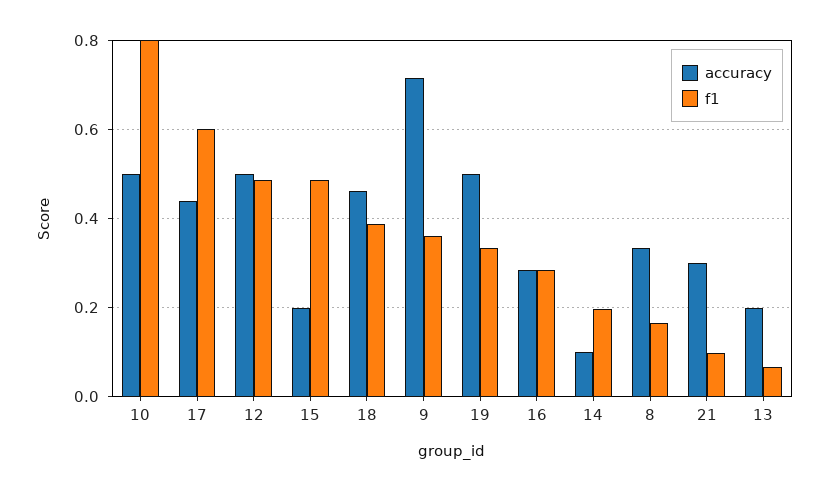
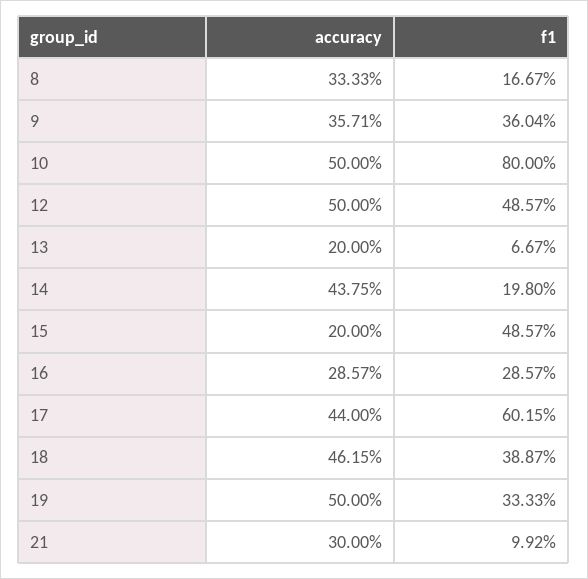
  {
    "accuracy": {
      "10": 0.5,
      "17": 0.44,
      "12": 0.5,
      "15": 0.2,
      "18": 0.4615,
-     "9": 0.72,
+     "9": 0.3571,
      "19": 0.5,
      "16": 0.2857,
-     "14": 0.1,
+     "14": 0.4375,
      "8": 0.3333,
      "21": 0.3,
      "13": 0.2
    },
    "f1": {
      "10": 0.8,
      "17": 0.6015,
      "12": 0.4857,
      "15": 0.4857,
      "18": 0.3887,
      "9": 0.3604,
      "19": 0.3333,
      "16": 0.2857,
      "14": 0.198,
      "8": 0.1667,
      "21": 0.0992,
      "13": 0.0667
    }
  }

